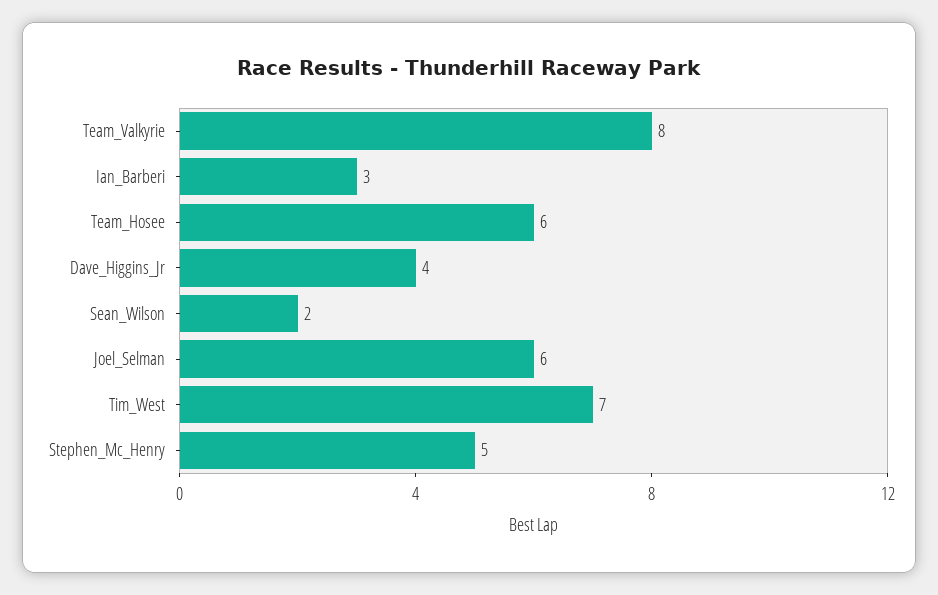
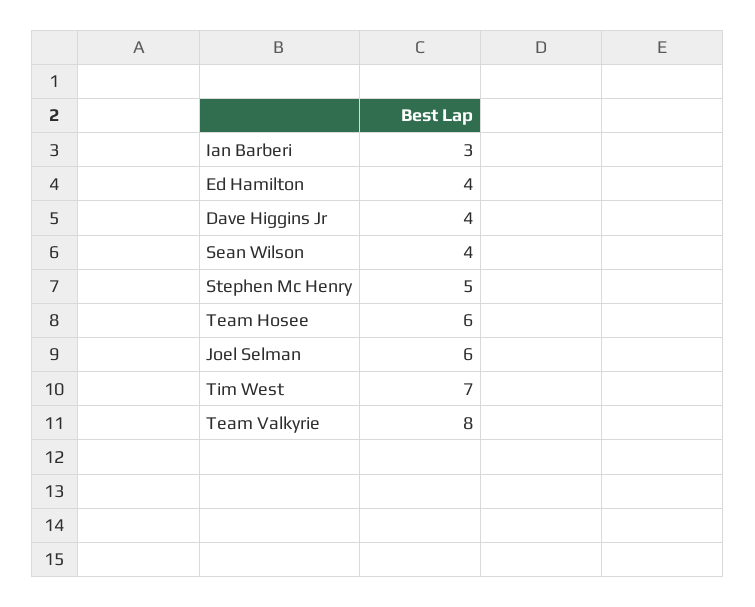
  {
    "Team_Valkyrie": 8,
    "Ian_Barberi": 3,
    "Team_Hosee": 6,
    "Dave_Higgins_Jr": 4,
-   "Sean_Wilson": 2,
+   "Sean_Wilson": 4,
    "Joel_Selman": 6,
    "Tim_West": 7,
-   "Stephen_Mc_Henry": 5
+   "Stephen_Mc_Henry": 5,
+   "Ed Hamilton": 4
  }

